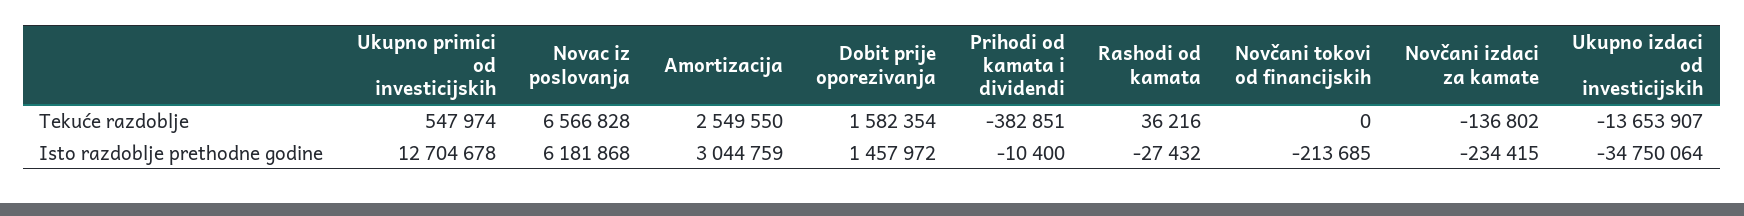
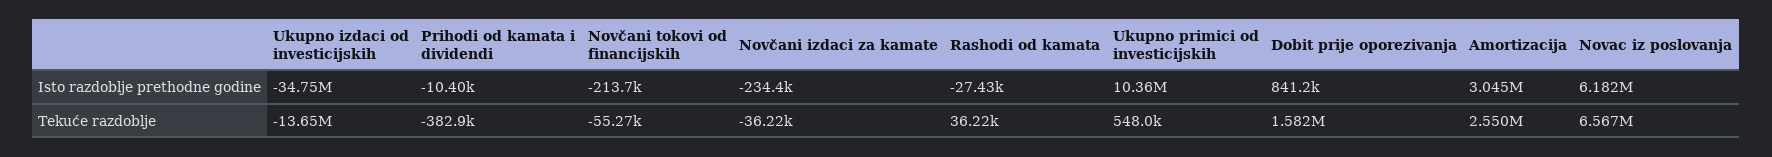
  {
    "Ukupno primici od investicijskih": {
      "Tekuće razdoblje": 547974,
-     "Isto razdoblje prethodne godine": 12704678
+     "Isto razdoblje prethodne godine": 10360000
    },
    "Novac iz poslovanja": {
      "Tekuće razdoblje": 6566828,
      "Isto razdoblje prethodne godine": 6181868
    },
    "Amortizacija": {
      "Tekuće razdoblje": 2549550,
      "Isto razdoblje prethodne godine": 3044759
    },
    "Dobit prije oporezivanja": {
      "Tekuće razdoblje": 1582354,
-     "Isto razdoblje prethodne godine": 1457972
+     "Isto razdoblje prethodne godine": 841200
    },
    "Prihodi od kamata i dividendi": {
      "Tekuće razdoblje": -382851,
      "Isto razdoblje prethodne godine": -10400
    },
    "Rashodi od kamata": {
      "Tekuće razdoblje": 36216,
      "Isto razdoblje prethodne godine": -27432
    },
    "Novčani tokovi od financijskih": {
-     "Tekuće razdoblje": 0,
+     "Tekuće razdoblje": -55270,
      "Isto razdoblje prethodne godine": -213685
    },
    "Novčani izdaci za kamate": {
-     "Tekuće razdoblje": -136802,
+     "Tekuće razdoblje": -36220,
      "Isto razdoblje prethodne godine": -234415
    },
    "Ukupno izdaci od investicijskih": {
      "Tekuće razdoblje": -13653907,
      "Isto razdoblje prethodne godine": -34750064
    }
  }

